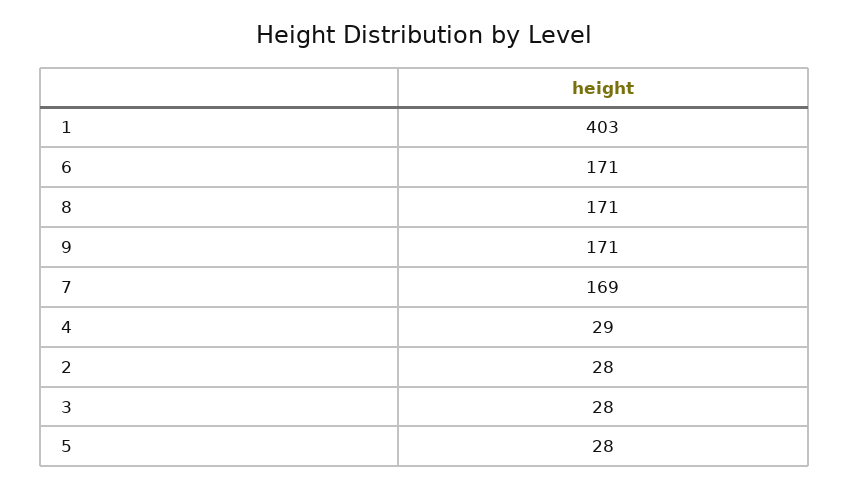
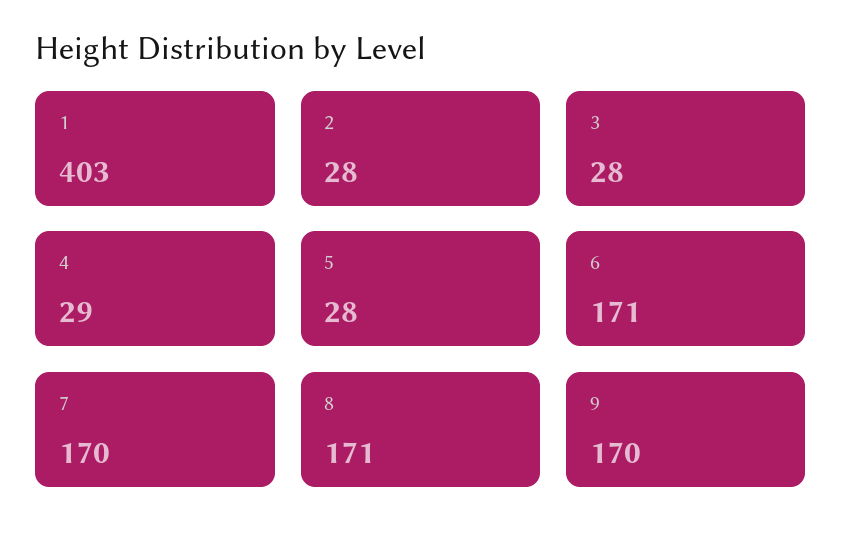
  {
    "1": 403,
    "6": 171,
    "8": 171,
-   "9": 171,
+   "9": 170,
-   "7": 169,
+   "7": 170,
    "4": 29,
    "2": 28,
    "3": 28,
    "5": 28
  }

